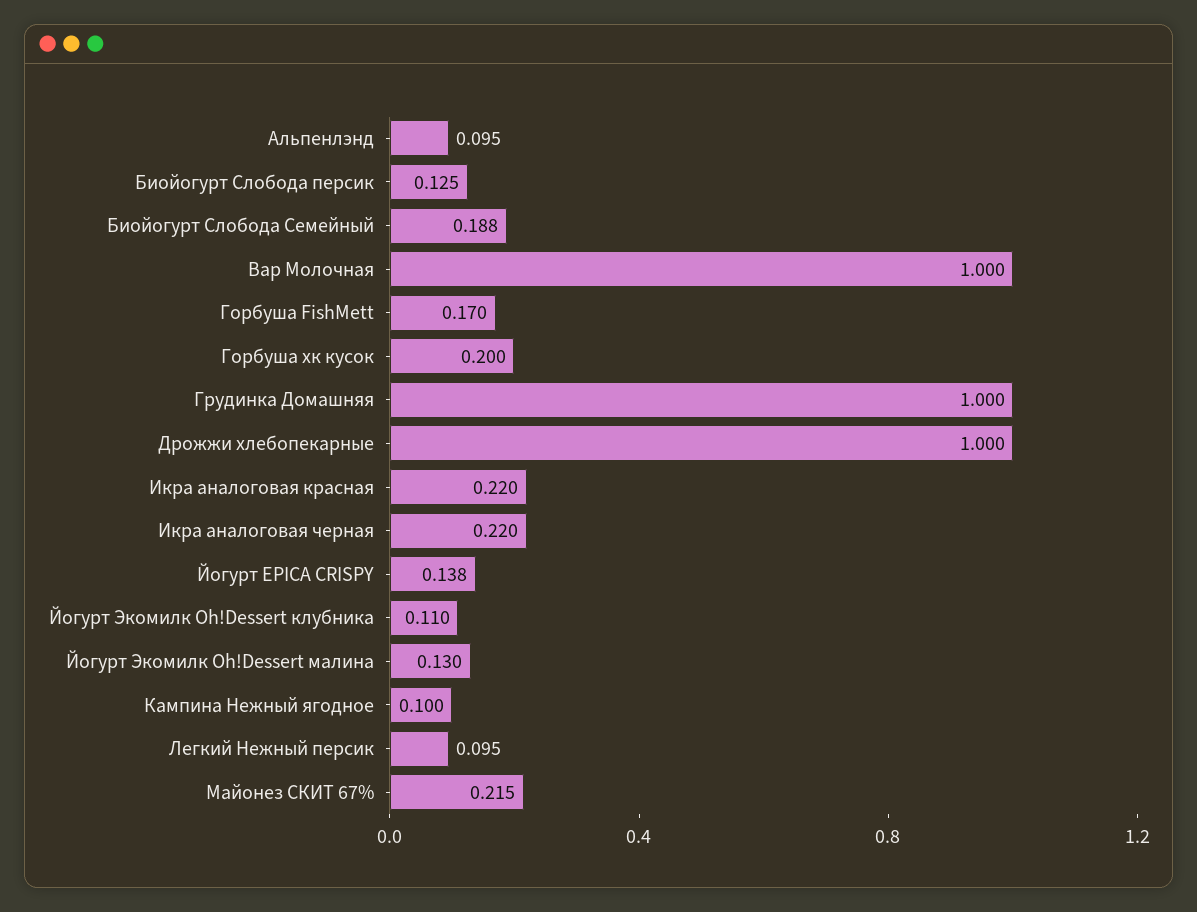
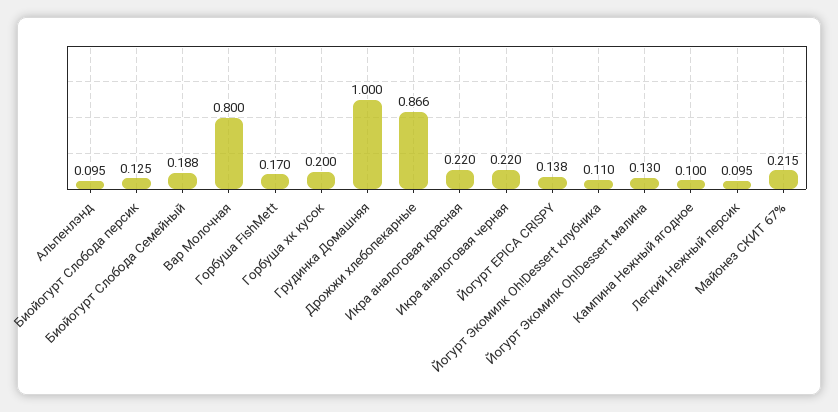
  {
    "Альпенлэнд": 0.095,
    "Биойогурт Слобода персик": 0.125,
    "Биойогурт Слобода Семейный": 0.188,
-   "Вар Молочная": 1,
+   "Вар Молочная": 0.8,
    "Горбуша FishMett": 0.17,
    "Горбуша хк кусок": 0.2,
    "Грудинка Домашняя": 1,
-   "Дрожжи хлебопекарные": 1,
+   "Дрожжи хлебопекарные": 0.866,
    "Икра аналоговая красная": 0.22,
    "Икра аналоговая черная": 0.22,
    "Йогурт EPICA CRISPY": 0.138,
    "Йогурт Экомилк Oh!Dessert клубника": 0.11,
    "Йогурт Экомилк Oh!Dessert малина": 0.13,
    "Кампина Нежный ягодное": 0.1,
    "Легкий Нежный персик": 0.095,
    "Майонез СКИТ 67%": 0.215
  }

